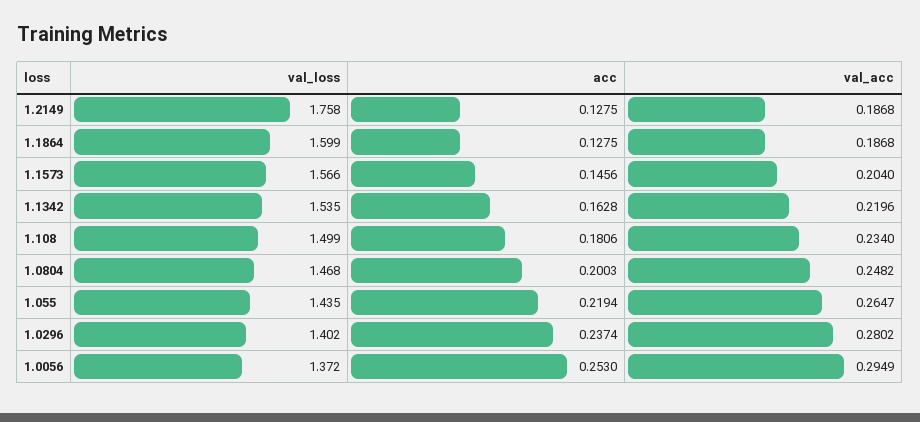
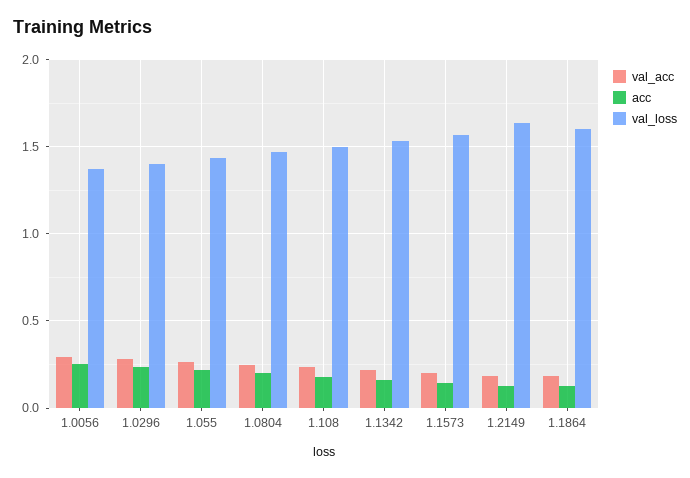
  {
    "val_loss": {
-     "1.2149": 1.758,
+     "1.2149": 1.65,
      "1.1864": 1.599,
      "1.1573": 1.566,
      "1.1342": 1.535,
      "1.108": 1.499,
      "1.0804": 1.468,
      "1.055": 1.435,
      "1.0296": 1.402,
      "1.0056": 1.372
    },
    "acc": {
      "1.2149": 0.1275,
      "1.1864": 0.1275,
      "1.1573": 0.1456,
      "1.1342": 0.1628,
      "1.108": 0.1806,
      "1.0804": 0.2003,
      "1.055": 0.2194,
      "1.0296": 0.2374,
      "1.0056": 0.253
    },
    "val_acc": {
      "1.2149": 0.1868,
      "1.1864": 0.1868,
      "1.1573": 0.204,
      "1.1342": 0.2196,
      "1.108": 0.234,
      "1.0804": 0.2482,
      "1.055": 0.2647,
      "1.0296": 0.2802,
      "1.0056": 0.2949
    }
  }

